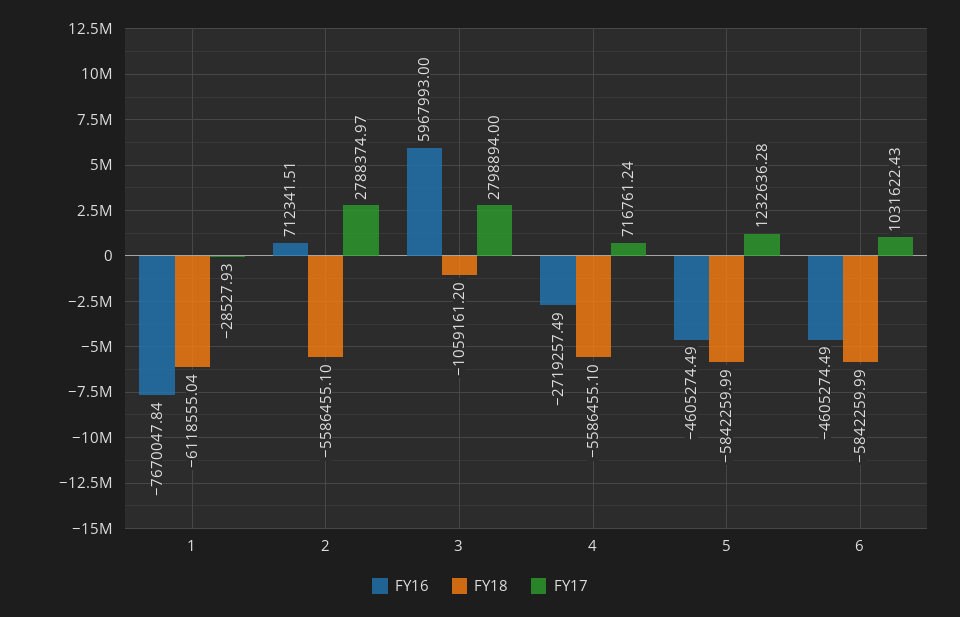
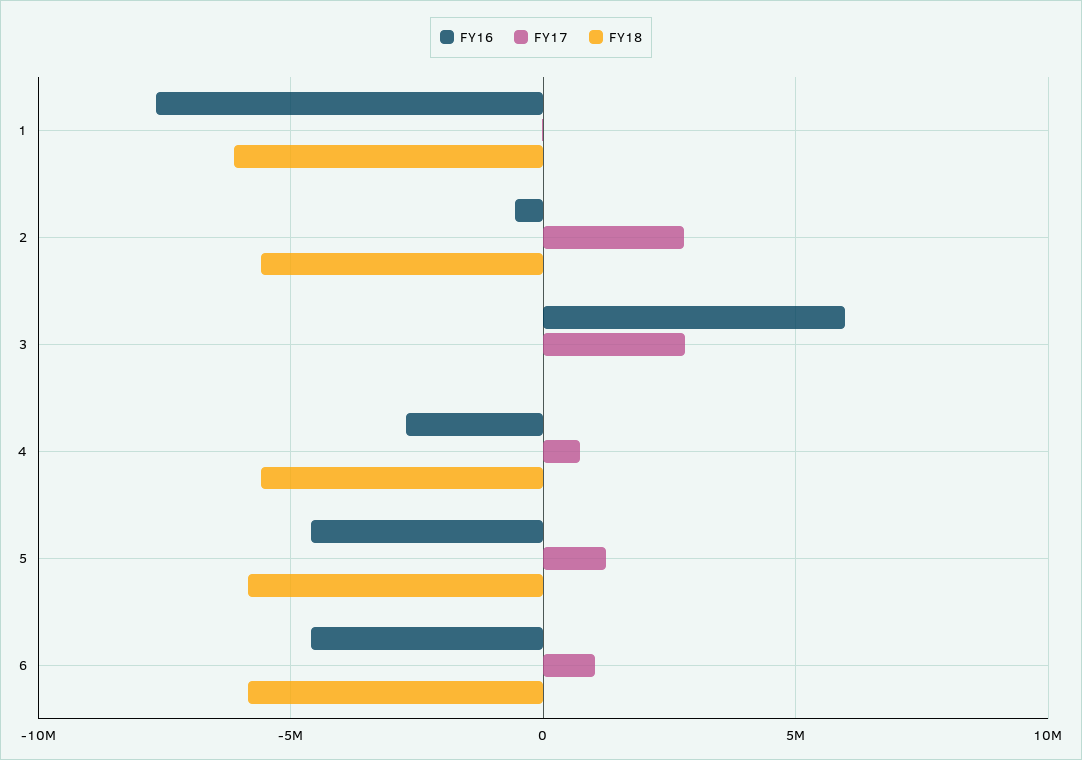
  {
    "FY16": {
      "1": -7670047.84,
-     "2": 712341.51,
+     "2": -500000,
      "3": 5967993,
      "4": -2719257.49,
      "5": -4605274.49,
      "6": -4605274.49
    },
    "FY18": {
      "1": -6118555.04,
      "2": -5586455.1,
-     "3": -1059161.2,
+     "3": 0,
      "4": -5586455.1,
      "5": -5842259.99,
      "6": -5842259.99
    },
    "FY17": {
      "1": -28527.93,
      "2": 2788374.97,
      "3": 2798894,
      "4": 716761.24,
      "5": 1232636.28,
      "6": 1031622.43
    }
  }

